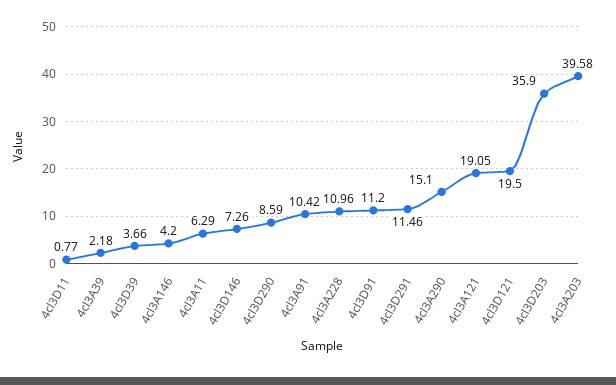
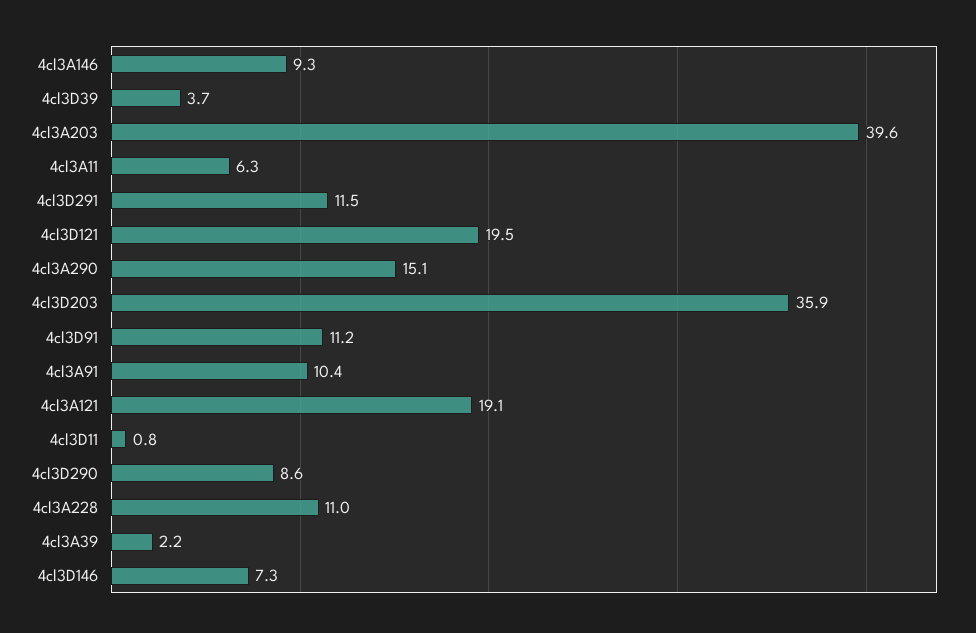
  {
    "4cl3D11": 0.77,
    "4cl3A39": 2.18,
    "4cl3D39": 3.66,
-   "4cl3A146": 4.2,
+   "4cl3A146": 9.3,
    "4cl3A11": 6.29,
    "4cl3D146": 7.26,
    "4cl3D290": 8.59,
    "4cl3A91": 10.42,
    "4cl3A228": 10.96,
    "4cl3D91": 11.2,
    "4cl3D291": 11.46,
    "4cl3A290": 15.1,
    "4cl3A121": 19.05,
    "4cl3D121": 19.5,
    "4cl3D203": 35.9,
    "4cl3A203": 39.58
  }

